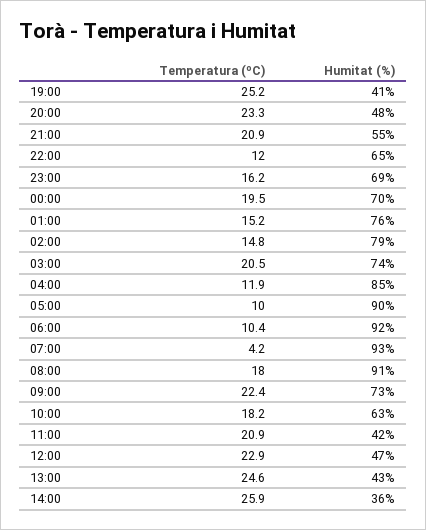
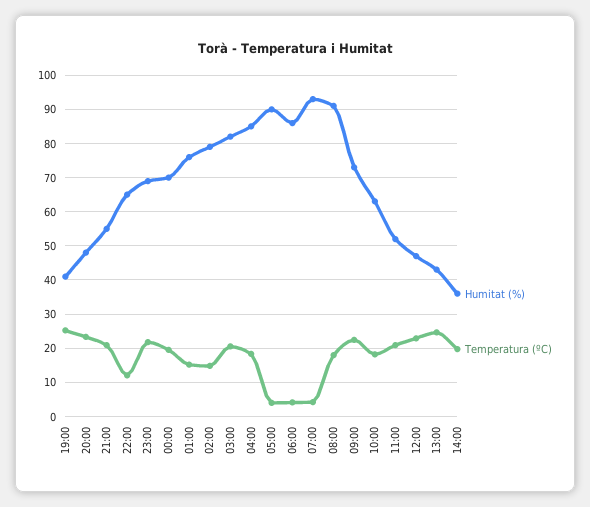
  {
    "Temperatura (ºC)": {
      "19:00": 25.2,
      "20:00": 23.3,
      "21:00": 20.9,
      "22:00": 12,
-     "23:00": 16.2,
+     "23:00": 22,
      "00:00": 19.5,
      "01:00": 15.2,
      "02:00": 14.8,
      "03:00": 20.5,
-     "04:00": 11.9,
+     "04:00": 18,
-     "05:00": 10,
+     "05:00": 4,
-     "06:00": 10.4,
+     "06:00": 4,
      "07:00": 4.2,
      "08:00": 18,
      "09:00": 22.4,
      "10:00": 18.2,
      "11:00": 20.9,
      "12:00": 22.9,
      "13:00": 24.6,
-     "14:00": 25.9
+     "14:00": 20
    },
    "Humitat (%)": {
      "19:00": 41,
      "20:00": 48,
      "21:00": 55,
      "22:00": 65,
      "23:00": 69,
      "00:00": 70,
      "01:00": 76,
      "02:00": 79,
-     "03:00": 74,
+     "03:00": 82,
      "04:00": 85,
      "05:00": 90,
-     "06:00": 92,
+     "06:00": 86,
      "07:00": 93,
      "08:00": 91,
      "09:00": 73,
      "10:00": 63,
-     "11:00": 42,
+     "11:00": 52,
      "12:00": 47,
      "13:00": 43,
      "14:00": 36
    }
  }

